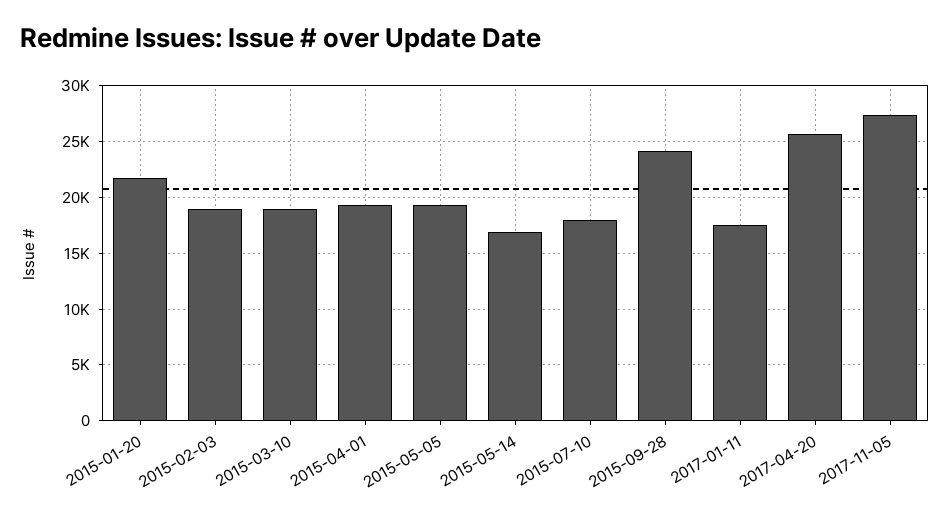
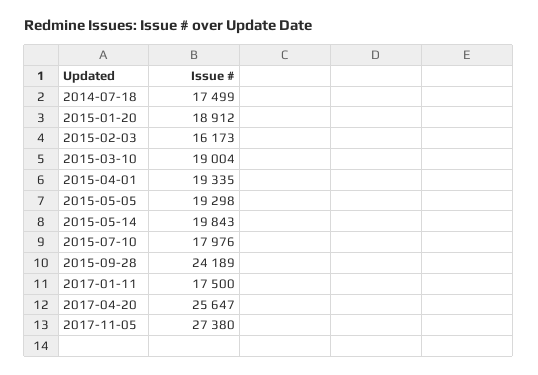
  {
-   "2015-01-20": 22000,
+   "2015-01-20": 18912,
-   "2015-02-03": 19000,
+   "2015-02-03": 16173,
    "2015-03-10": 19004,
    "2015-04-01": 19335,
    "2015-05-05": 19298,
-   "2015-05-14": 17000,
+   "2015-05-14": 19843,
    "2015-07-10": 17976,
    "2015-09-28": 24189,
    "2017-01-11": 17500,
    "2017-04-20": 25647,
-   "2017-11-05": 27380
+   "2017-11-05": 27380,
+   "2014-07-18": 17499
  }

